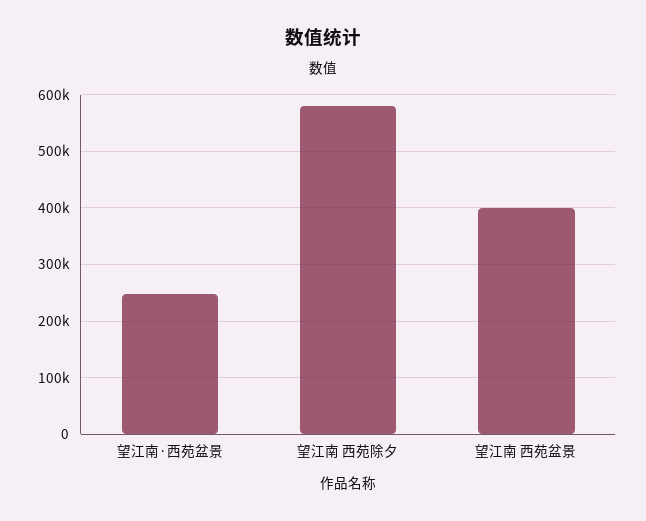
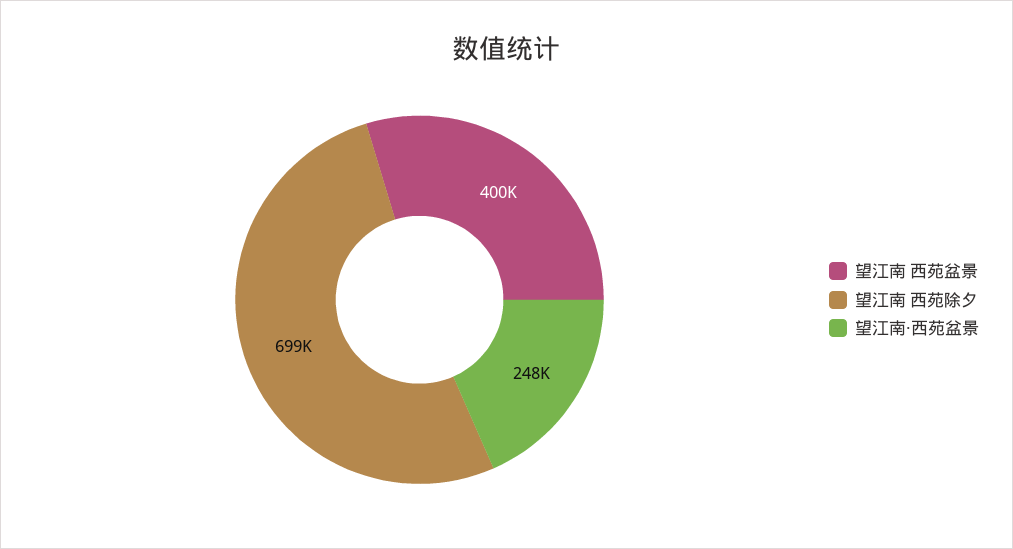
  {
    "望江南·西苑盆景": 248000,
-   "望江南 西苑除夕": 580000,
+   "望江南 西苑除夕": 699000,
    "望江南 西苑盆景": 400000
  }

